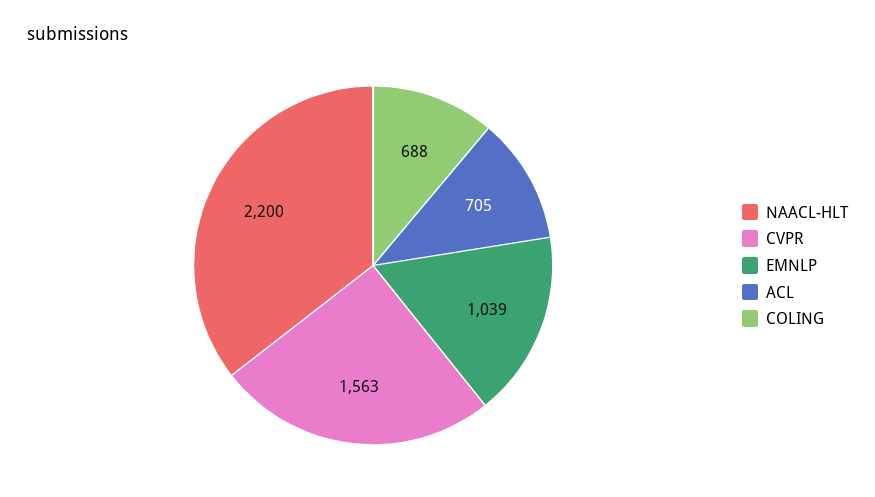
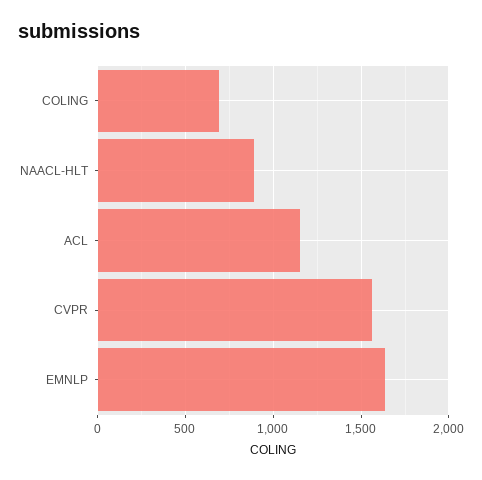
  {
-   "NAACL-HLT": 2200,
+   "NAACL-HLT": 900,
    "CVPR": 1563,
-   "EMNLP": 1039,
+   "EMNLP": 1650,
-   "ACL": 705,
+   "ACL": 1150,
    "COLING": 688
  }

